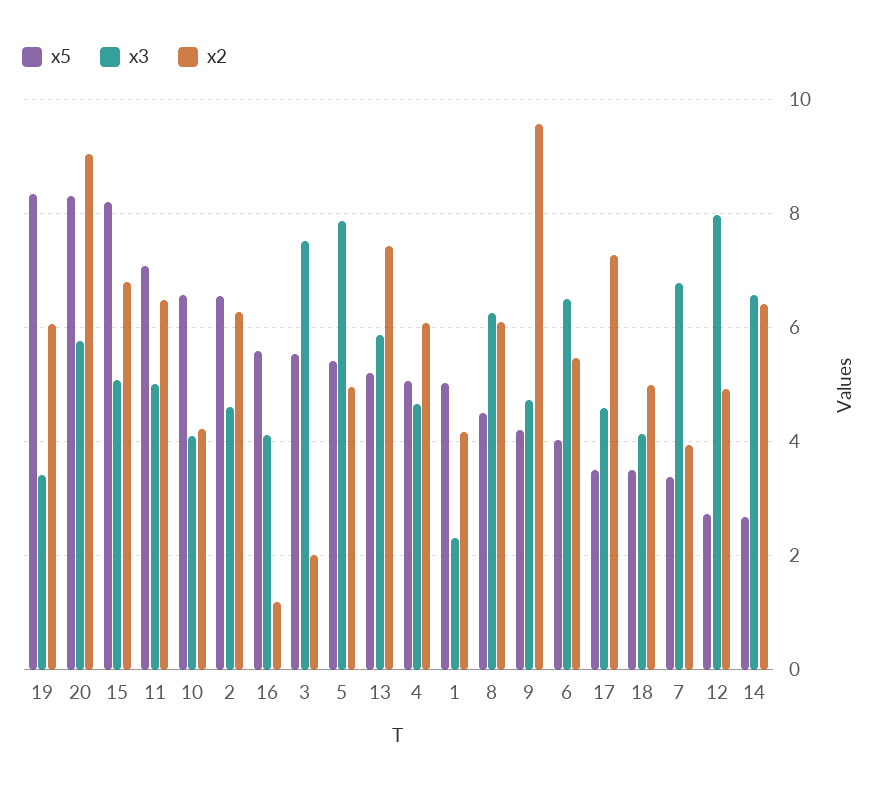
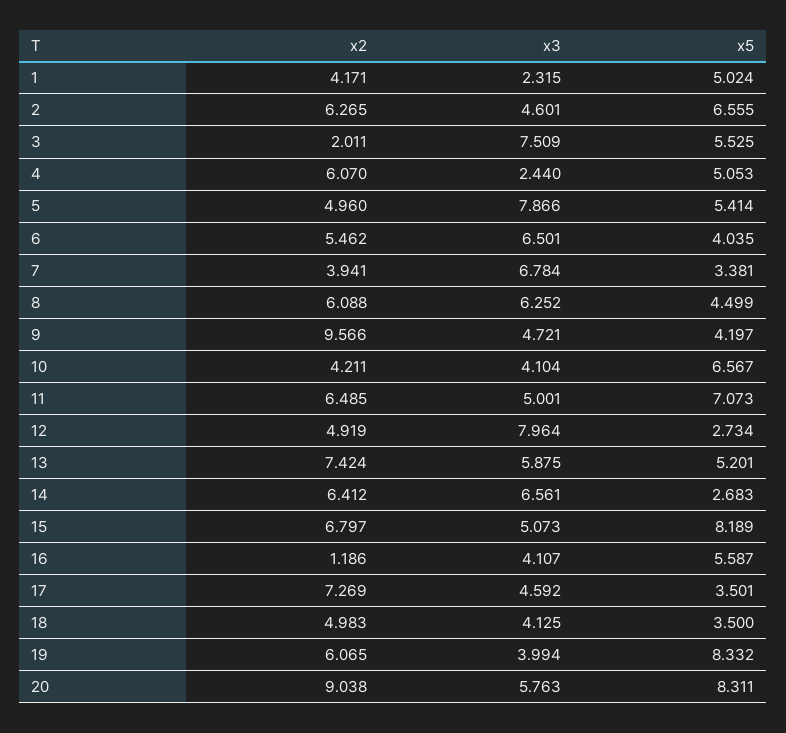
  {
    "x5": {
      "19": 8.332,
      "20": 8.311,
      "15": 8.189,
      "11": 7.073,
      "10": 6.567,
      "2": 6.555,
      "16": 5.587,
      "3": 5.525,
      "5": 5.414,
      "13": 5.201,
      "4": 5.053,
      "1": 5.024,
      "8": 4.499,
      "9": 4.197,
      "6": 4.035,
      "17": 3.501,
      "18": 3.5,
      "7": 3.381,
      "12": 2.734,
      "14": 2.683
    },
    "x3": {
-     "19": 3.4,
+     "19": 3.994,
      "20": 5.763,
      "15": 5.073,
      "11": 5.001,
      "10": 4.104,
      "2": 4.601,
      "16": 4.107,
      "3": 7.509,
      "5": 7.866,
      "13": 5.875,
-     "4": 4.6,
+     "4": 2.44,
      "1": 2.315,
      "8": 6.252,
      "9": 4.721,
      "6": 6.501,
      "17": 4.592,
      "18": 4.125,
      "7": 6.784,
      "12": 7.964,
      "14": 6.561
    },
    "x2": {
      "19": 6.065,
      "20": 9.038,
      "15": 6.797,
      "11": 6.485,
      "10": 4.211,
      "2": 6.265,
      "16": 1.186,
      "3": 2.011,
      "5": 4.96,
      "13": 7.424,
      "4": 6.07,
      "1": 4.171,
      "8": 6.088,
      "9": 9.566,
      "6": 5.462,
      "17": 7.269,
      "18": 4.983,
      "7": 3.941,
      "12": 4.919,
      "14": 6.412
    }
  }

